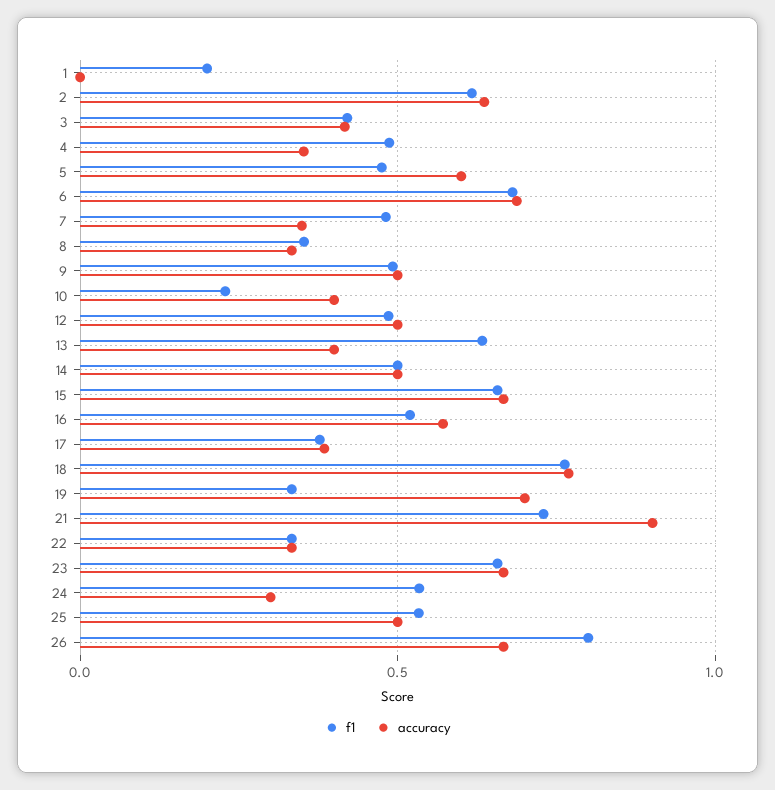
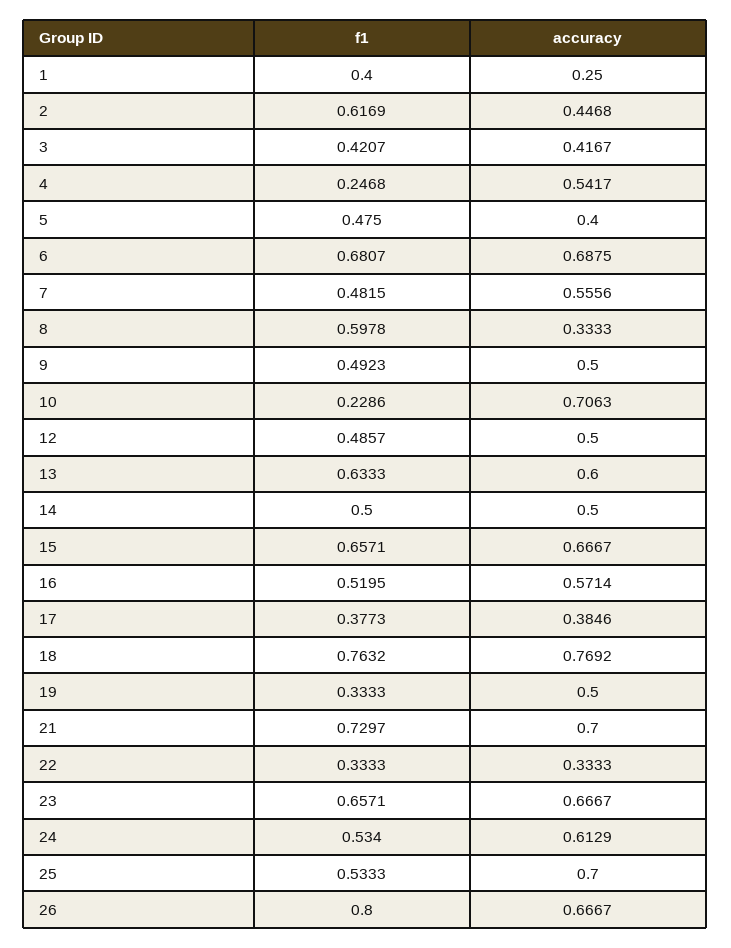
  {
    "f1": {
-     "1": 0.2,
+     "1": 0.4,
      "2": 0.6169,
      "3": 0.4207,
-     "4": 0.5,
+     "4": 0.2468,
      "5": 0.475,
      "6": 0.6807,
      "7": 0.4815,
-     "8": 0.35,
+     "8": 0.5978,
      "9": 0.4923,
      "10": 0.2286,
      "12": 0.4857,
      "13": 0.6333,
      "14": 0.5,
      "15": 0.6571,
      "16": 0.5195,
      "17": 0.3773,
      "18": 0.7632,
      "19": 0.3333,
      "21": 0.7297,
      "22": 0.3333,
      "23": 0.6571,
      "24": 0.534,
      "25": 0.5333,
      "26": 0.8
    },
    "accuracy": {
-     "1": 0,
+     "1": 0.25,
-     "2": 0.65,
+     "2": 0.4468,
      "3": 0.4167,
-     "4": 0.35,
+     "4": 0.5417,
-     "5": 0.6,
+     "5": 0.4,
      "6": 0.6875,
-     "7": 0.35,
+     "7": 0.5556,
      "8": 0.3333,
      "9": 0.5,
-     "10": 0.4,
+     "10": 0.7063,
      "12": 0.5,
-     "13": 0.4,
+     "13": 0.6,
      "14": 0.5,
      "15": 0.6667,
      "16": 0.5714,
      "17": 0.3846,
      "18": 0.7692,
-     "19": 0.7,
+     "19": 0.5,
-     "21": 0.9,
+     "21": 0.7,
      "22": 0.3333,
      "23": 0.6667,
-     "24": 0.3,
+     "24": 0.6129,
-     "25": 0.5,
+     "25": 0.7,
      "26": 0.6667
    }
  }

